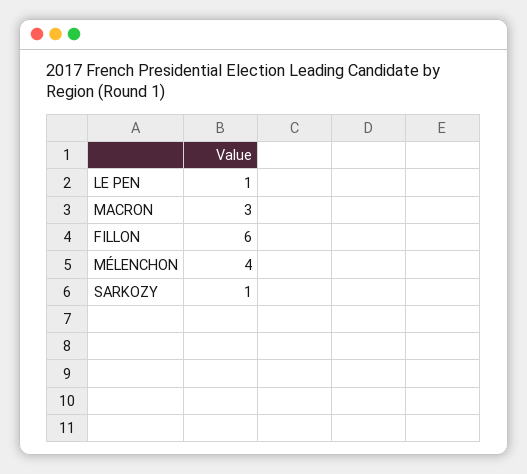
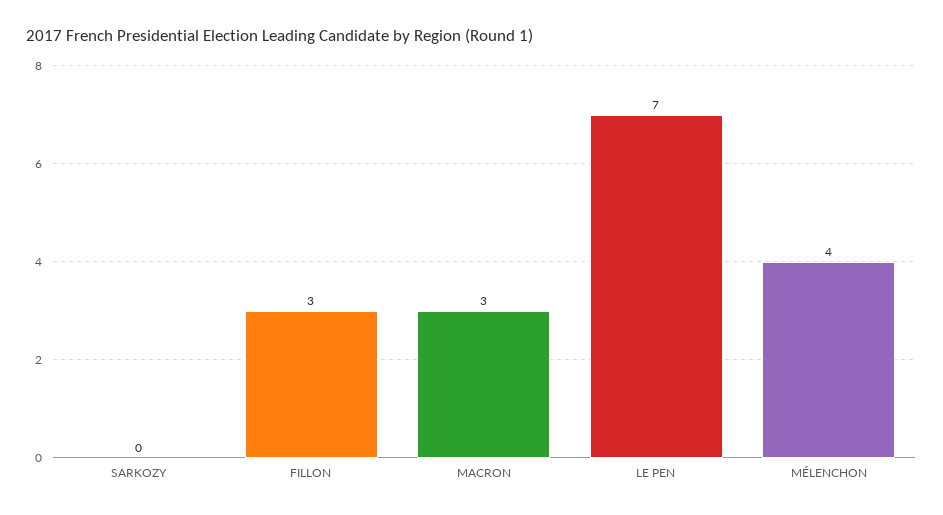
  {
-   "LE PEN": 1,
+   "LE PEN": 7,
    "MACRON": 3,
-   "FILLON": 6,
+   "FILLON": 3,
    "MÉLENCHON": 4,
-   "SARKOZY": 1
+   "SARKOZY": 0
  }

